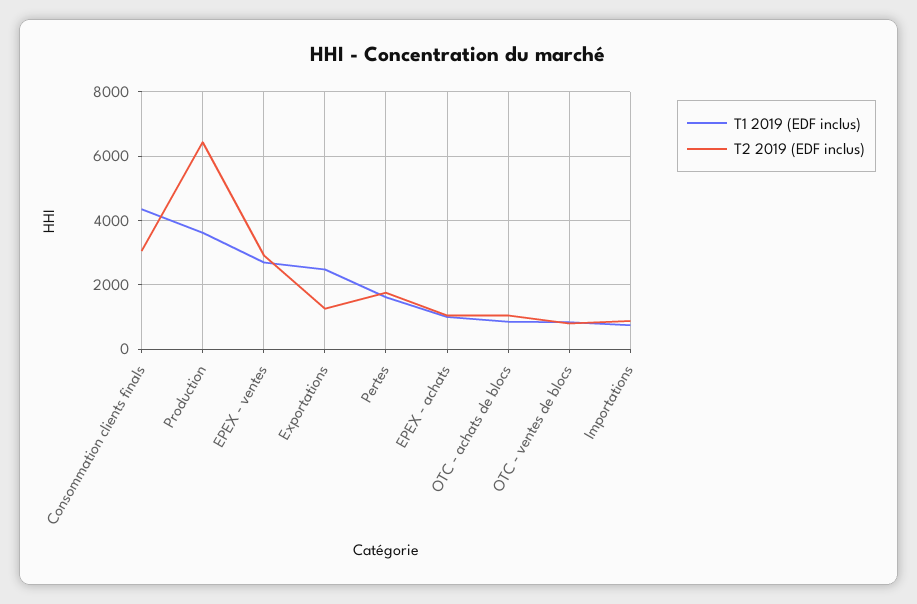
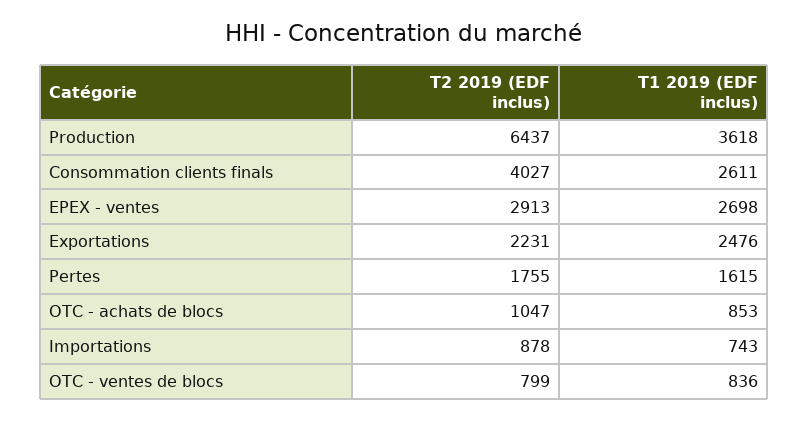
  {
    "T1 2019 (EDF inclus)": {
-     "Consommation clients finals": 4400,
+     "Consommation clients finals": 2611,
      "Production": 3618,
      "EPEX - ventes": 2698,
      "Exportations": 2476,
      "Pertes": 1615,
-     "EPEX - achats": 1000,
      "OTC - achats de blocs": 853,
      "OTC - ventes de blocs": 836,
      "Importations": 743
    },
    "T2 2019 (EDF inclus)": {
-     "Consommation clients finals": 3000,
+     "Consommation clients finals": 4027,
      "Production": 6437,
      "EPEX - ventes": 2913,
-     "Exportations": 1200,
+     "Exportations": 2231,
      "Pertes": 1755,
-     "EPEX - achats": 1000,
      "OTC - achats de blocs": 1047,
      "OTC - ventes de blocs": 799,
      "Importations": 878
    }
  }

